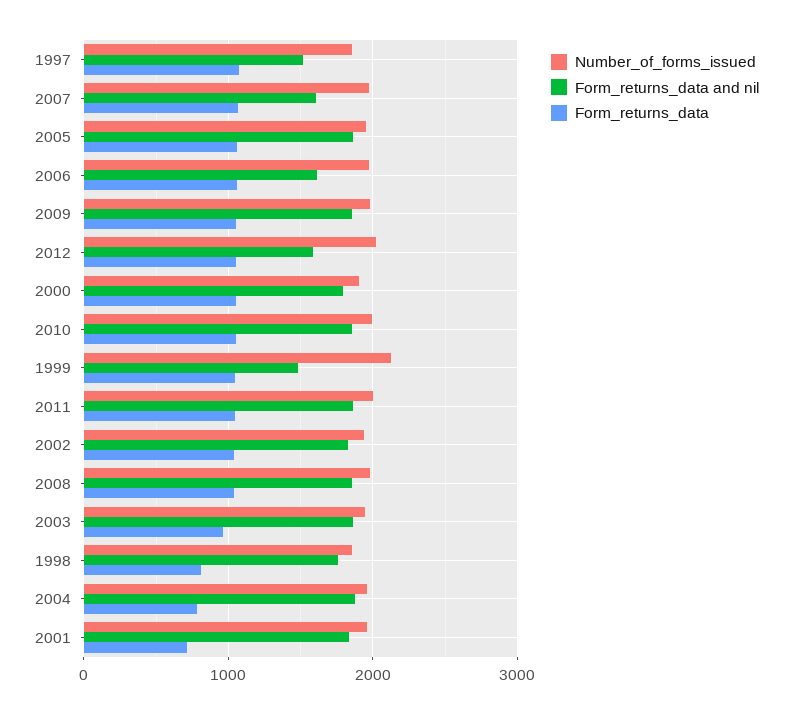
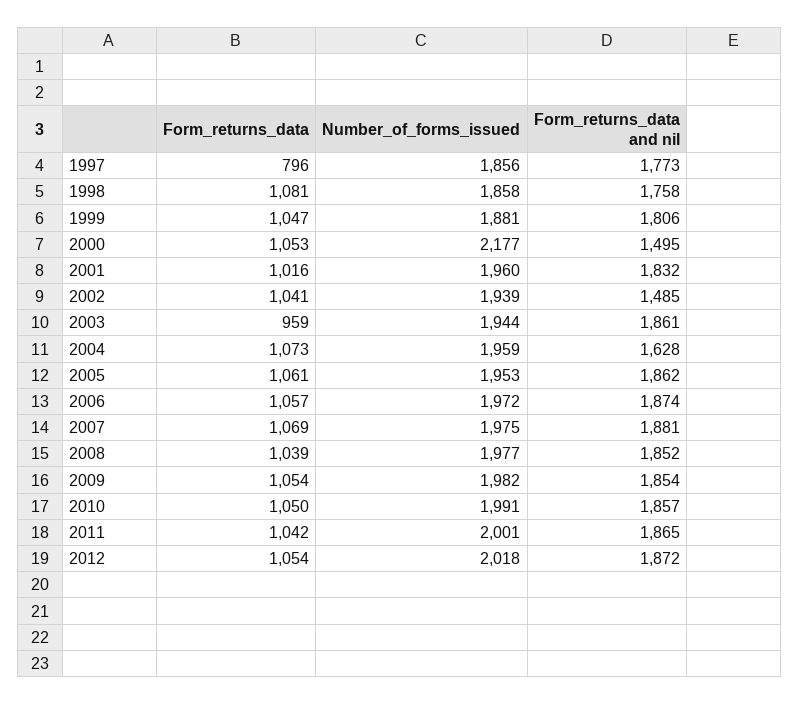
  {
    "Number_of_forms_issued": {
      "1997": 1856,
      "2007": 1975,
      "2005": 1953,
      "2006": 1972,
      "2009": 1982,
      "2012": 2018,
-     "2000": 1900,
+     "2000": 2177,
      "2010": 1991,
-     "1999": 2100,
+     "1999": 1881,
      "2011": 2001,
      "2002": 1939,
      "2008": 1977,
      "2003": 1944,
      "1998": 1858,
      "2004": 1959,
      "2001": 1960
    },
    "Form_returns_data and nil": {
-     "1997": 1500,
+     "1997": 1773,
-     "2007": 1600,
+     "2007": 1881,
      "2005": 1862,
-     "2006": 1600,
+     "2006": 1874,
      "2009": 1854,
-     "2012": 1600,
+     "2012": 1872,
-     "2000": 1800,
+     "2000": 1495,
      "2010": 1857,
-     "1999": 1500,
+     "1999": 1806,
      "2011": 1865,
-     "2002": 1800,
+     "2002": 1485,
      "2008": 1852,
      "2003": 1861,
      "1998": 1758,
-     "2004": 1900,
+     "2004": 1628,
      "2001": 1832
    },
    "Form_returns_data": {
-     "1997": 1100,
+     "1997": 796,
      "2007": 1069,
      "2005": 1061,
      "2006": 1057,
      "2009": 1054,
      "2012": 1054,
      "2000": 1053,
      "2010": 1050,
      "1999": 1047,
      "2011": 1042,
      "2002": 1041,
      "2008": 1039,
      "2003": 959,
-     "1998": 800,
+     "1998": 1081,
-     "2004": 800,
+     "2004": 1073,
-     "2001": 700
+     "2001": 1016
    }
  }

